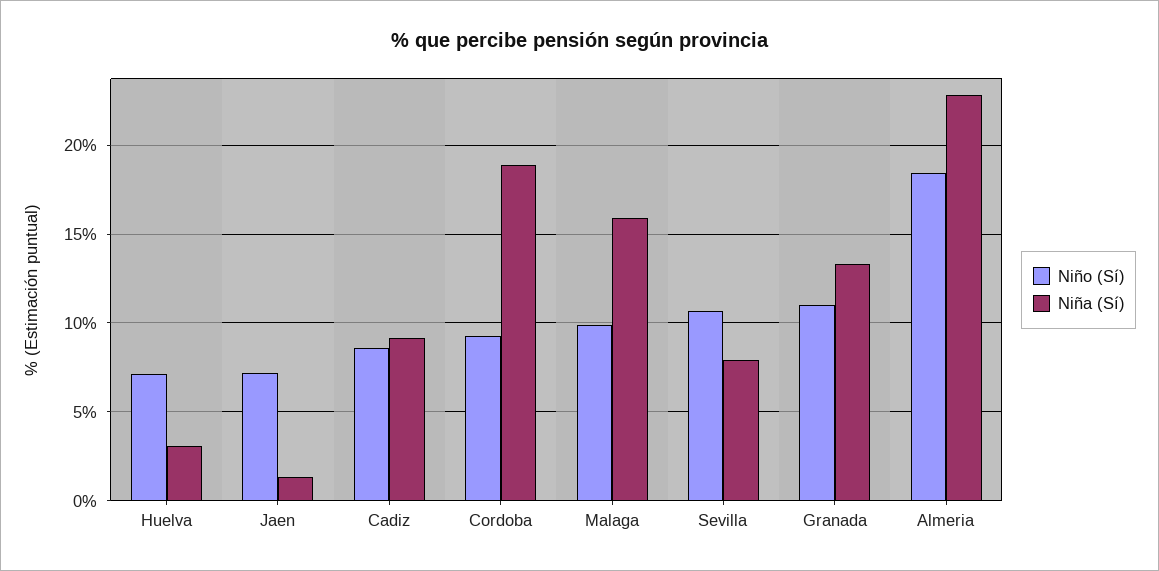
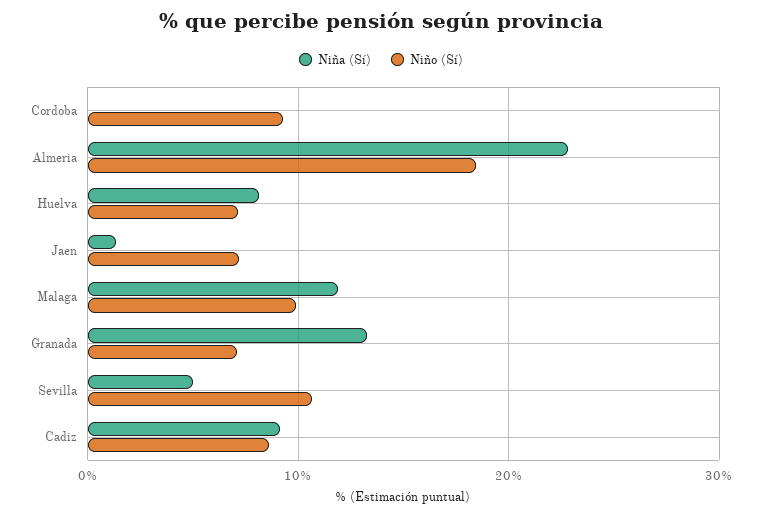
  {
    "Niño (Sí)": {
      "Huelva": 7,
      "Jaen": 7,
      "Cadiz": 8.5,
      "Cordoba": 9.5,
      "Malaga": 10,
      "Sevilla": 10.5,
-     "Granada": 11,
+     "Granada": 7,
      "Almeria": 18.5
    },
    "Niña (Sí)": {
-     "Huelva": 3,
+     "Huelva": 8,
      "Jaen": 1.5,
      "Cadiz": 9,
-     "Cordoba": 19,
+     "Cordoba": 0,
-     "Malaga": 16,
+     "Malaga": 12,
-     "Sevilla": 8,
+     "Sevilla": 5,
      "Granada": 13.5,
      "Almeria": 23
    }
  }

